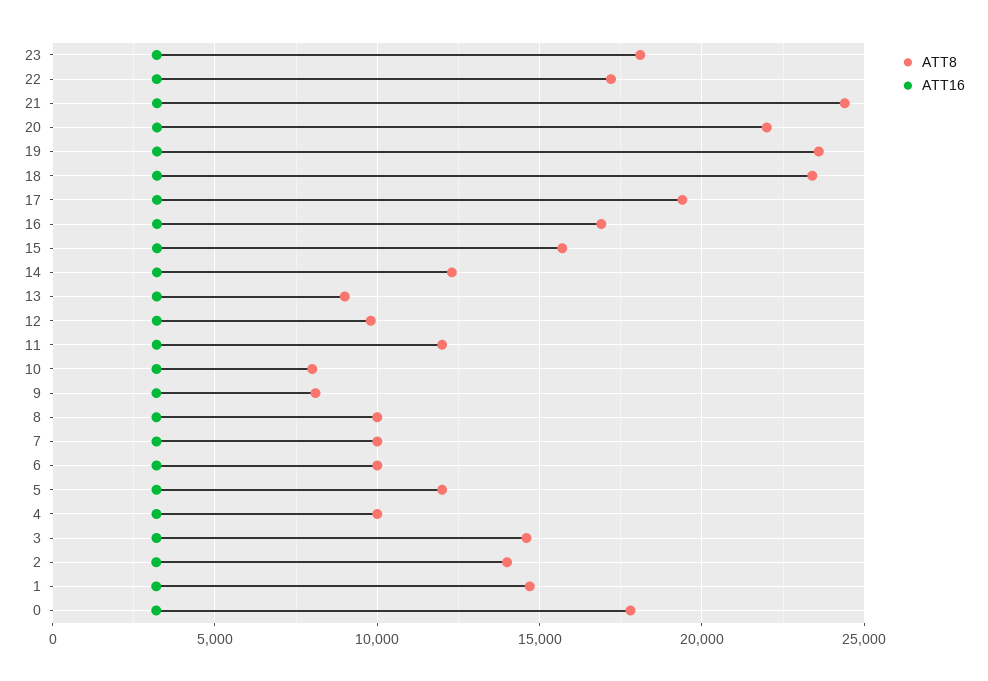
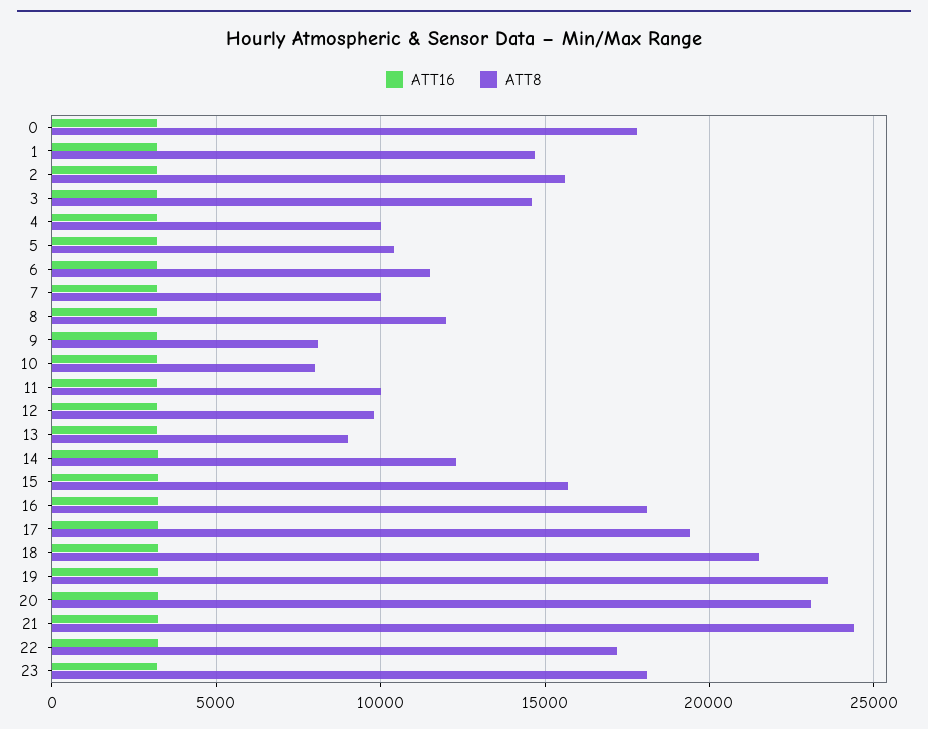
  {
    "ATT8": {
      "23": 18000,
      "22": 17000,
      "21": 24500,
-     "20": 22000,
+     "20": 23000,
      "19": 23500,
-     "18": 23500,
+     "18": 21500,
      "17": 19500,
-     "16": 17000,
+     "16": 18000,
      "15": 15500,
      "14": 12500,
      "13": 9000,
      "12": 10000,
-     "11": 12000,
+     "11": 10000,
      "10": 8000,
      "9": 8000,
-     "8": 10000,
+     "8": 12000,
      "7": 10000,
-     "6": 10000,
+     "6": 11500,
-     "5": 12000,
+     "5": 10500,
      "4": 10000,
      "3": 14500,
-     "2": 14000,
+     "2": 15500,
      "1": 14500,
      "0": 18000
    },
    "ATT16": {
      "23": 3000,
      "22": 3000,
      "21": 3000,
      "20": 3000,
      "19": 3000,
      "18": 3000,
      "17": 3000,
      "16": 3000,
      "15": 3000,
      "14": 3000,
      "13": 3000,
      "12": 3000,
      "11": 3000,
      "10": 3000,
      "9": 3000,
      "8": 3000,
      "7": 3000,
      "6": 3000,
      "5": 3000,
      "4": 3000,
      "3": 3000,
      "2": 3000,
      "1": 3000,
      "0": 3000
    }
  }

